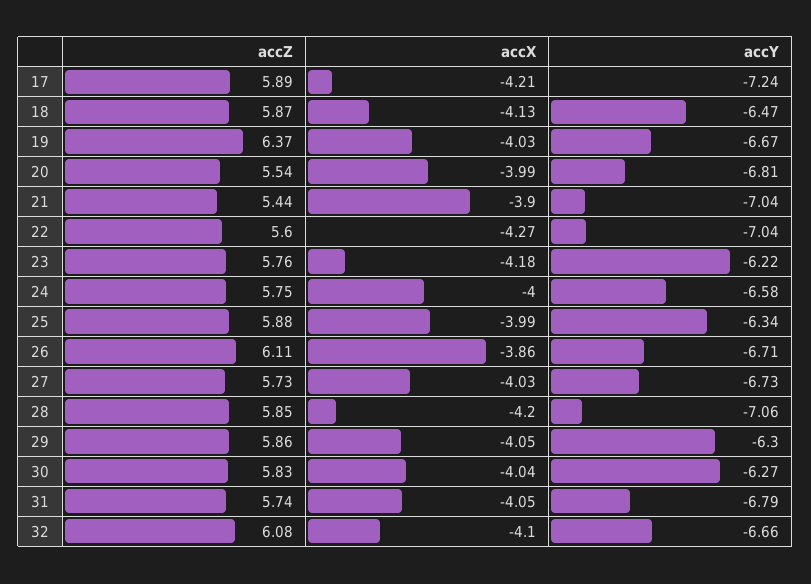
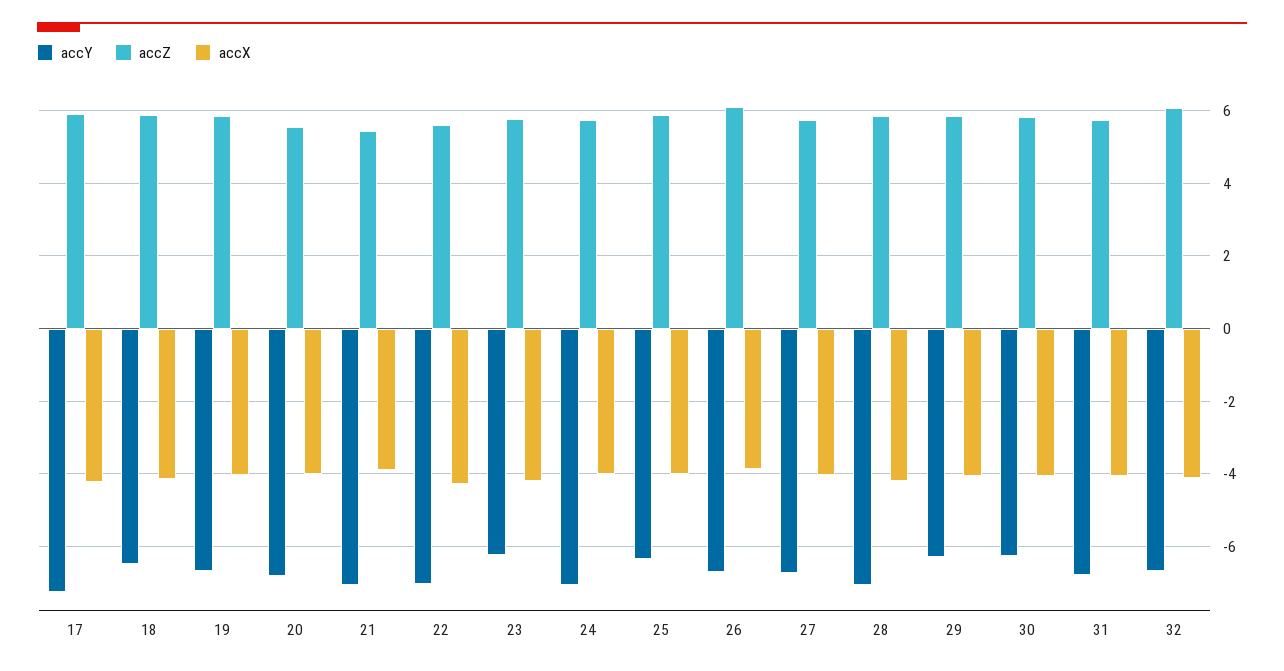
  {
    "accZ": {
      "17": 5.89,
      "18": 5.87,
-     "19": 6.37,
+     "19": 5.8,
      "20": 5.54,
      "21": 5.44,
      "22": 5.6,
      "23": 5.76,
      "24": 5.75,
      "25": 5.88,
      "26": 6.11,
      "27": 5.73,
      "28": 5.85,
      "29": 5.86,
      "30": 5.83,
      "31": 5.74,
      "32": 6.08
    },
    "accX": {
      "17": -4.21,
      "18": -4.13,
      "19": -4.03,
      "20": -3.99,
      "21": -3.9,
      "22": -4.27,
      "23": -4.18,
      "24": -4,
      "25": -3.99,
      "26": -3.86,
      "27": -4.03,
      "28": -4.2,
      "29": -4.05,
      "30": -4.04,
      "31": -4.05,
      "32": -4.1
    },
    "accY": {
      "17": -7.24,
      "18": -6.47,
      "19": -6.67,
      "20": -6.81,
      "21": -7.04,
      "22": -7.04,
      "23": -6.22,
-     "24": -6.58,
+     "24": -7,
      "25": -6.34,
      "26": -6.71,
      "27": -6.73,
      "28": -7.06,
      "29": -6.3,
      "30": -6.27,
      "31": -6.79,
      "32": -6.66
    }
  }

